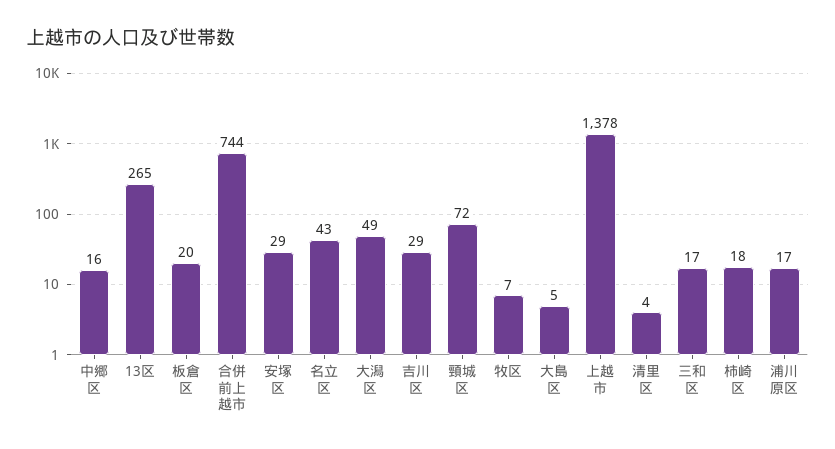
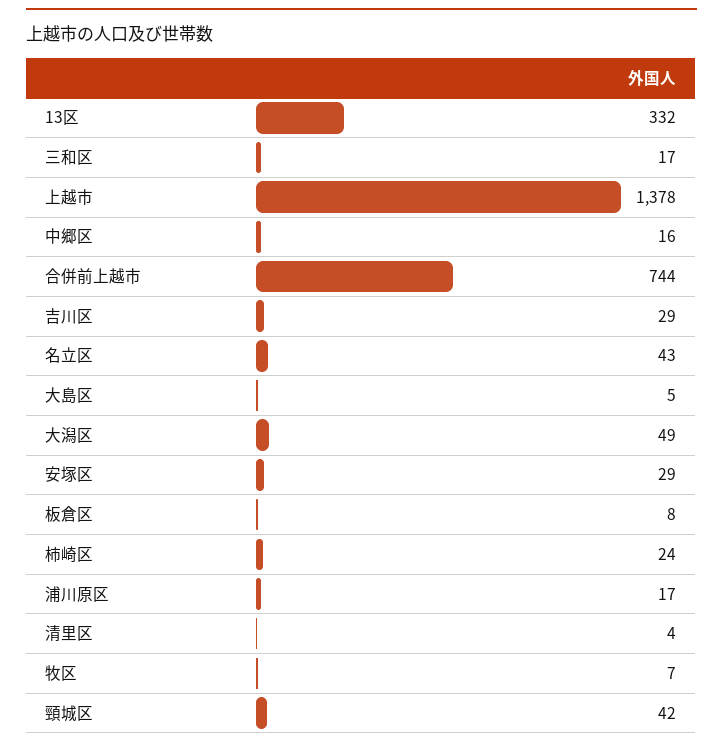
  {
    "中郷区": 16,
-   "13区": 265,
+   "13区": 332,
-   "板倉区": 20,
+   "板倉区": 8,
    "合併前上越市": 744,
    "安塚区": 29,
    "名立区": 43,
    "大潟区": 49,
    "吉川区": 29,
-   "頸城区": 72,
+   "頸城区": 42,
    "牧区": 7,
    "大島区": 5,
    "上越市": 1378,
    "清里区": 4,
    "三和区": 17,
-   "柿崎区": 18,
+   "柿崎区": 24,
    "浦川原区": 17
  }

